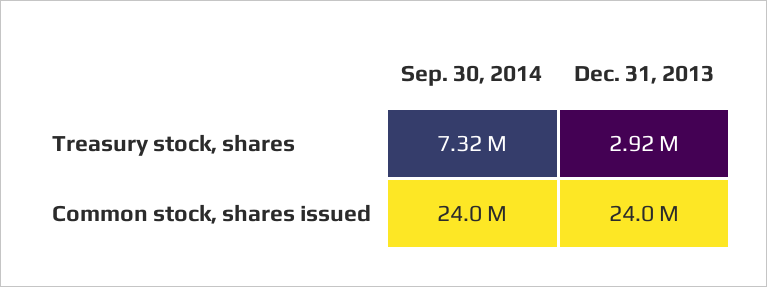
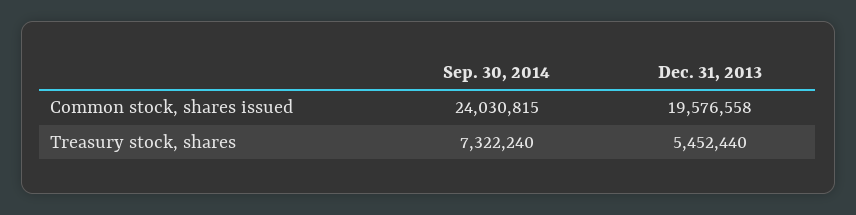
  {
    "Sep. 30, 2014": {
      "Treasury stock, shares": 7322240,
      "Common stock, shares issued": 24030815
    },
    "Dec. 31, 2013": {
-     "Treasury stock, shares": 2920000,
+     "Treasury stock, shares": 5452440,
-     "Common stock, shares issued": 24000000
+     "Common stock, shares issued": 19576558
    }
  }

